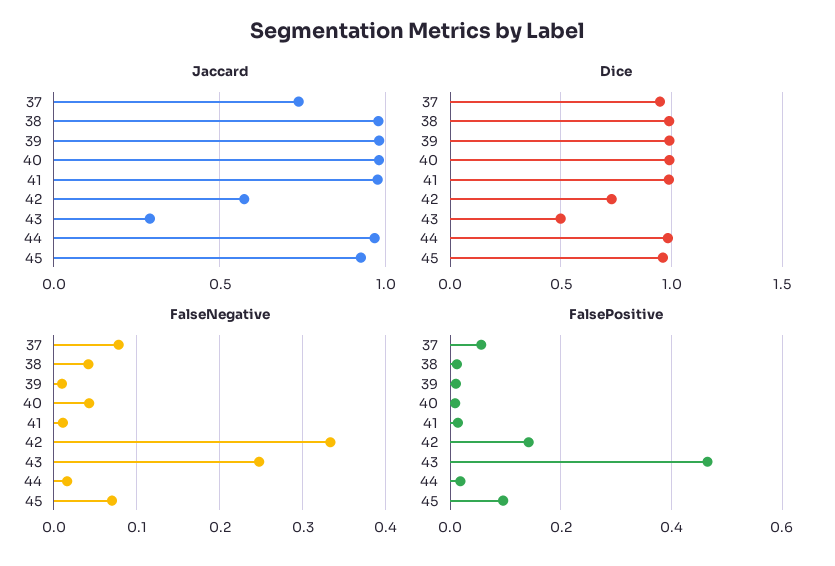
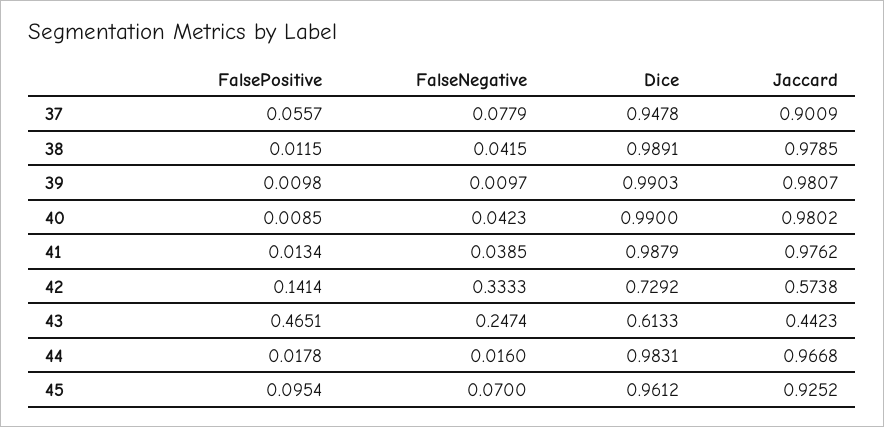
  {
    "Jaccard": {
-     "37": 0.75,
+     "37": 0.9009,
      "38": 0.9785,
      "39": 0.9807,
      "40": 0.9802,
      "41": 0.9762,
      "42": 0.5738,
-     "43": 0.3,
+     "43": 0.4423,
      "44": 0.9668,
      "45": 0.9252
    },
    "Dice": {
      "37": 0.9478,
      "38": 0.9891,
      "39": 0.9903,
      "40": 0.99,
      "41": 0.9879,
      "42": 0.7292,
-     "43": 0.5,
+     "43": 0.6133,
      "44": 0.9831,
      "45": 0.9612
    },
    "FalseNegative": {
      "37": 0.0779,
      "38": 0.0415,
      "39": 0.0097,
      "40": 0.0423,
-     "41": 0.01,
+     "41": 0.0385,
      "42": 0.3333,
      "43": 0.2474,
      "44": 0.016,
      "45": 0.07
    },
    "FalsePositive": {
      "37": 0.0557,
      "38": 0.0115,
      "39": 0.0098,
      "40": 0.0085,
      "41": 0.0134,
      "42": 0.1414,
      "43": 0.4651,
      "44": 0.0178,
      "45": 0.0954
    }
  }

